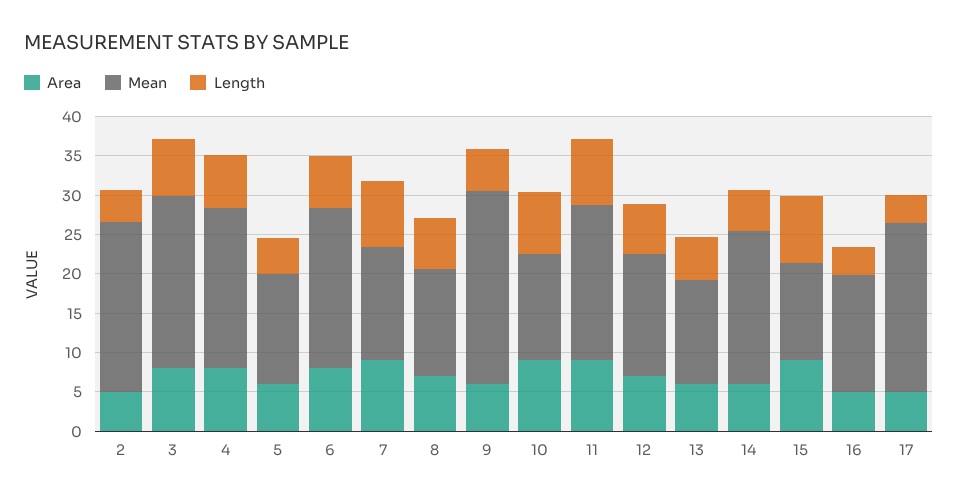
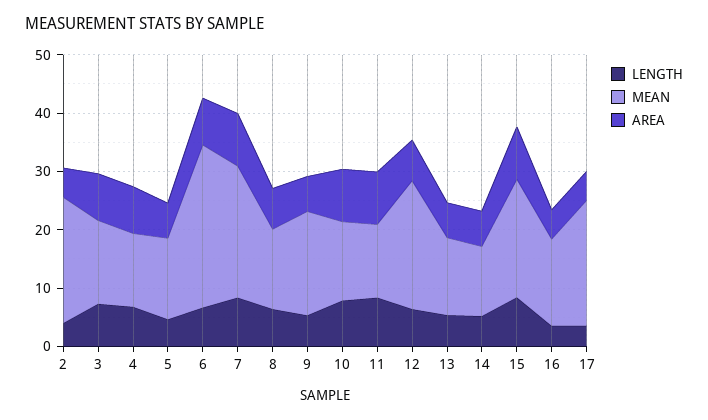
  {
    "Area": {
      "2": 6,
      "3": 8,
      "4": 8,
      "5": 6,
      "6": 8,
      "7": 10,
      "8": 8,
      "9": 6,
      "10": 10,
      "11": 10,
      "12": 8,
      "13": 6,
      "14": 6,
      "15": 10,
      "16": 6,
      "17": 6
    },
    "Mean": {
      "2": 22,
-     "3": 22.5,
+     "3": 14,
-     "4": 20,
+     "4": 12,
      "5": 14,
-     "6": 20,
+     "6": 28,
-     "7": 15,
+     "7": 22,
      "8": 14,
-     "9": 25,
+     "9": 18,
      "10": 14,
-     "11": 20,
+     "11": 12,
-     "12": 15,
+     "12": 22,
      "13": 14,
-     "14": 20,
+     "14": 12,
-     "15": 12.5,
+     "15": 20,
      "16": 14,
      "17": 22
    },
    "Length": {
      "2": 4,
      "3": 8,
      "4": 6,
      "5": 4,
      "6": 6,
      "7": 8,
      "8": 6,
      "9": 6,
      "10": 8,
      "11": 8,
      "12": 6,
      "13": 6,
      "14": 6,
      "15": 8,
      "16": 4,
      "17": 4
    }
  }

